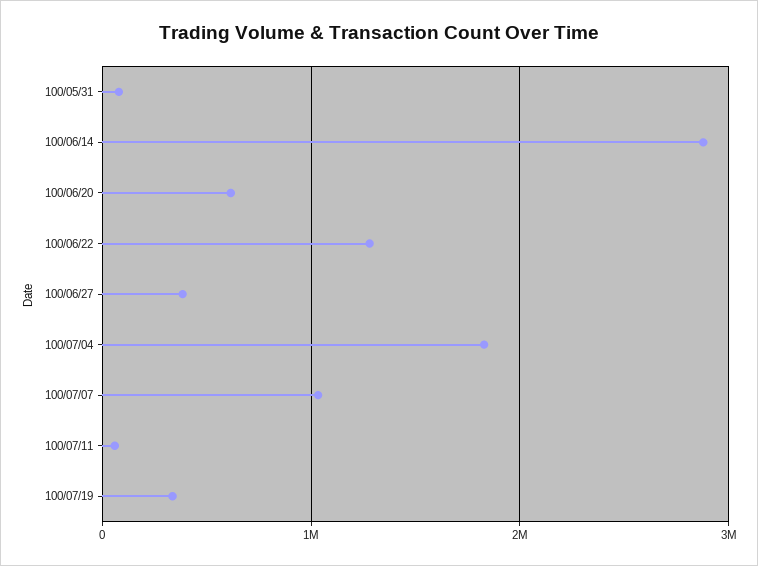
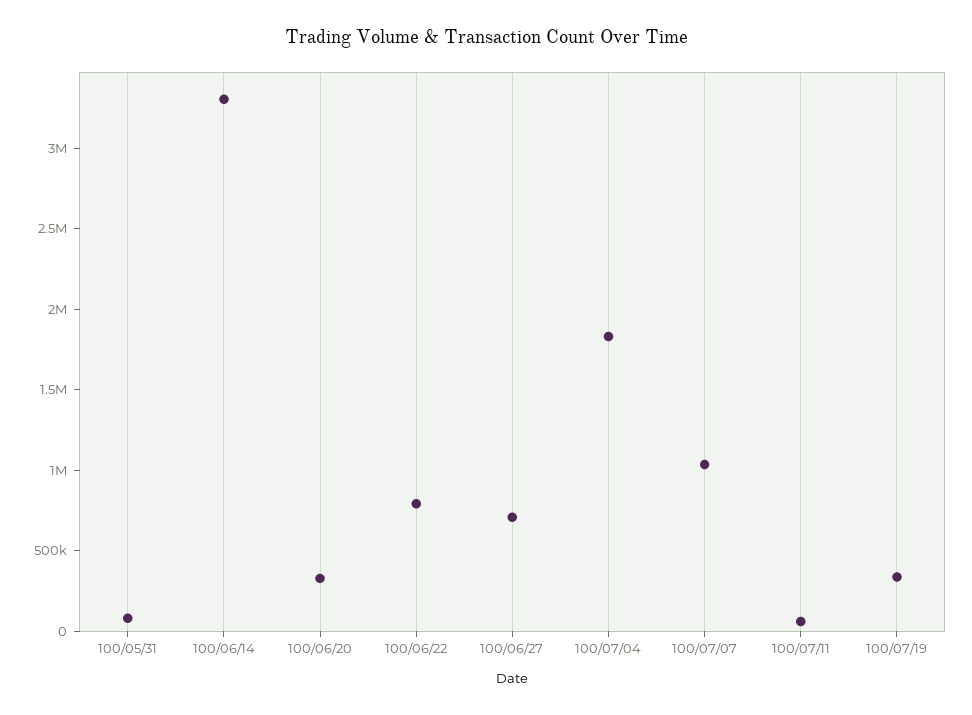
  {
    "100/05/31": 100000,
-   "100/06/14": 2900000,
+   "100/06/14": 3300000,
-   "100/06/20": 600000,
+   "100/06/20": 300000,
-   "100/06/22": 1300000,
+   "100/06/22": 800000,
-   "100/06/27": 400000,
+   "100/06/27": 700000,
    "100/07/04": 1800000,
    "100/07/07": 1000000,
    "100/07/11": 100000,
    "100/07/19": 300000
  }

